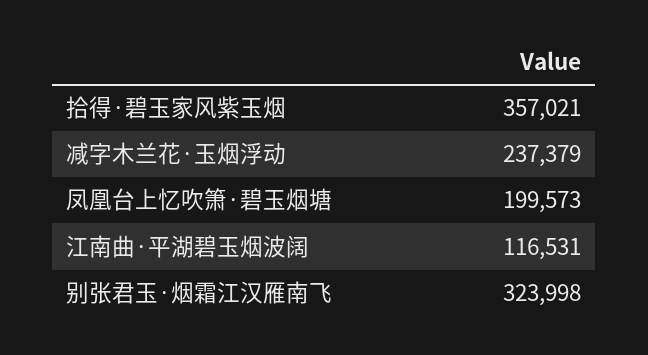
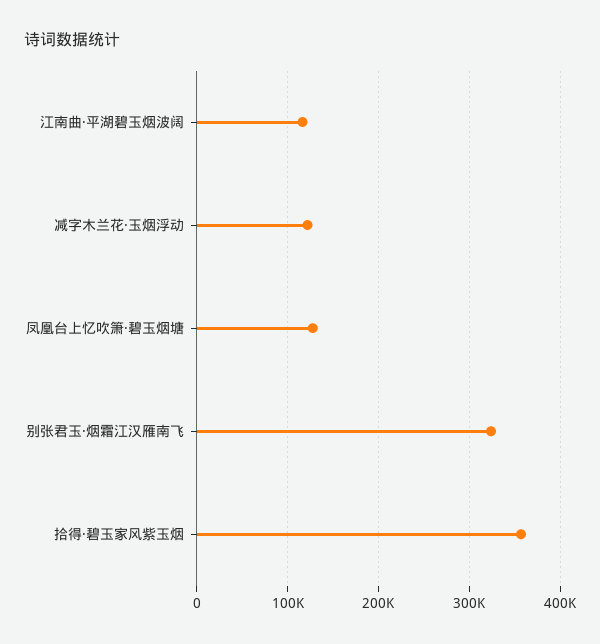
  {
    "拾得·碧玉家风紫玉烟": 357021,
-   "减字木兰花·玉烟浮动": 237379,
+   "减字木兰花·玉烟浮动": 120000,
-   "凤凰台上忆吹箫·碧玉烟塘": 199573,
+   "凤凰台上忆吹箫·碧玉烟塘": 130000,
    "江南曲·平湖碧玉烟波阔": 116531,
    "别张君玉·烟霜江汉雁南飞": 323998
  }

